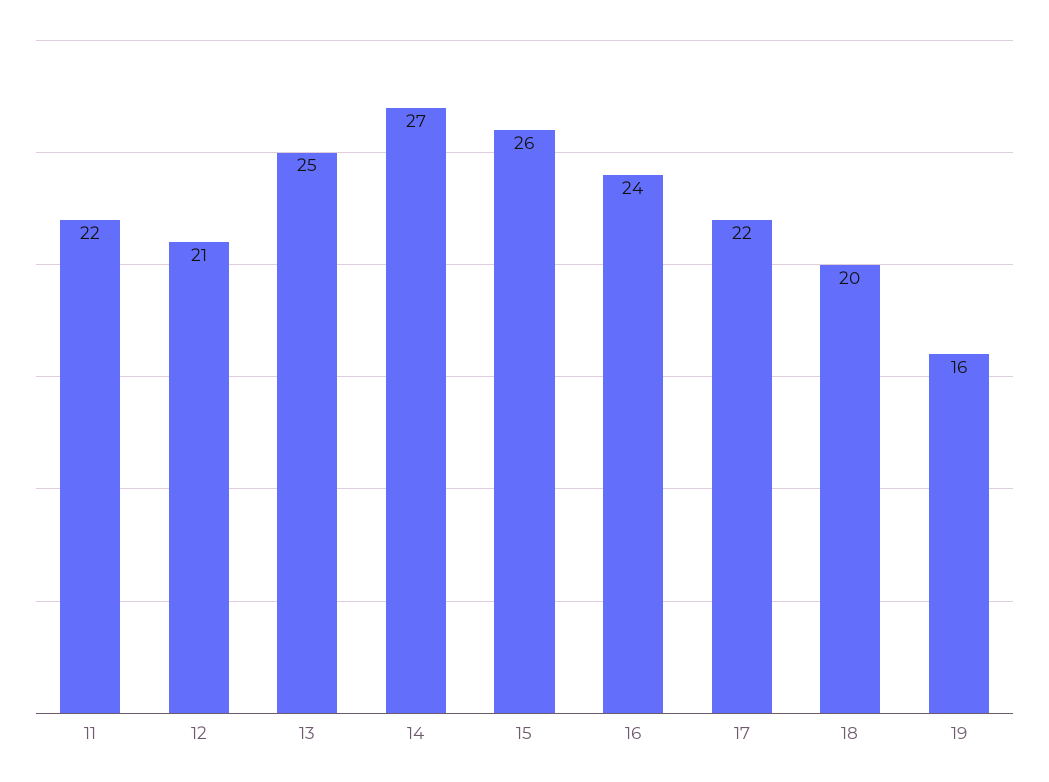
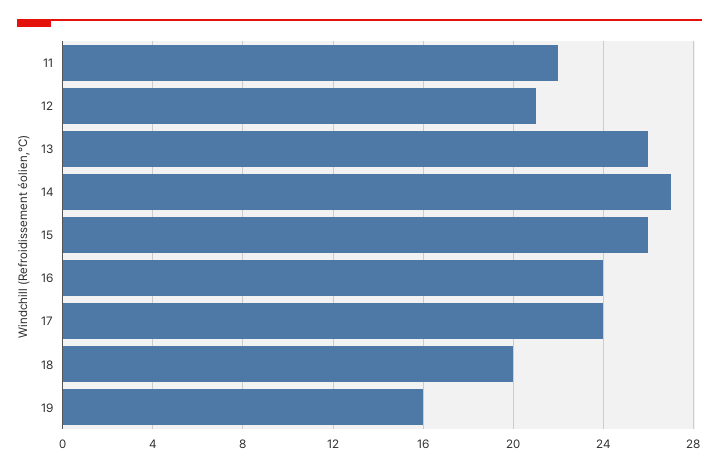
  {
    "11": 22,
    "12": 21,
-   "13": 25,
+   "13": 26,
    "14": 27,
    "15": 26,
    "16": 24,
-   "17": 22,
+   "17": 24,
    "18": 20,
    "19": 16
  }

